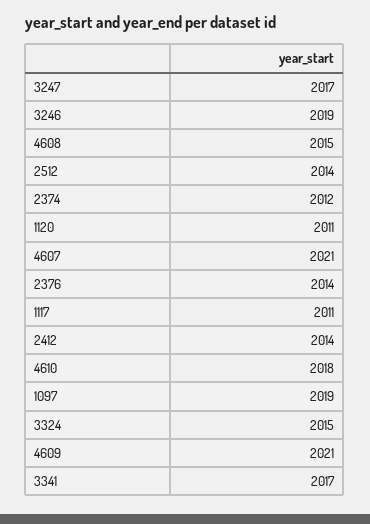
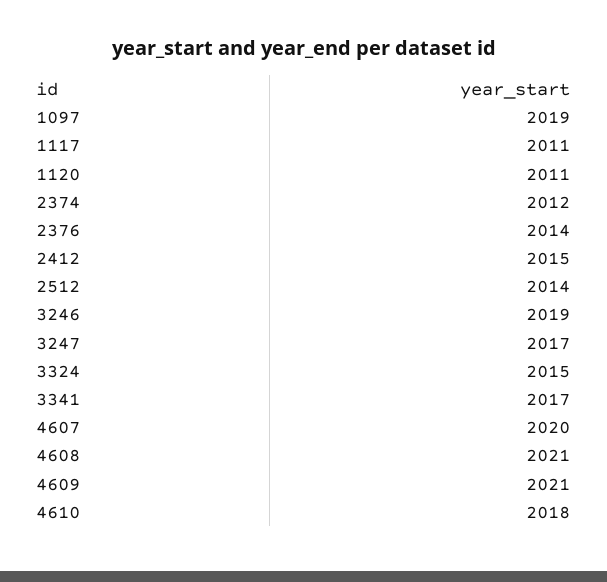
  {
    "3247": 2017,
    "3246": 2019,
-   "4608": 2015,
+   "4608": 2021,
    "2512": 2014,
    "2374": 2012,
    "1120": 2011,
-   "4607": 2021,
+   "4607": 2020,
    "2376": 2014,
    "1117": 2011,
-   "2412": 2014,
+   "2412": 2015,
    "4610": 2018,
    "1097": 2019,
    "3324": 2015,
    "4609": 2021,
    "3341": 2017
  }

